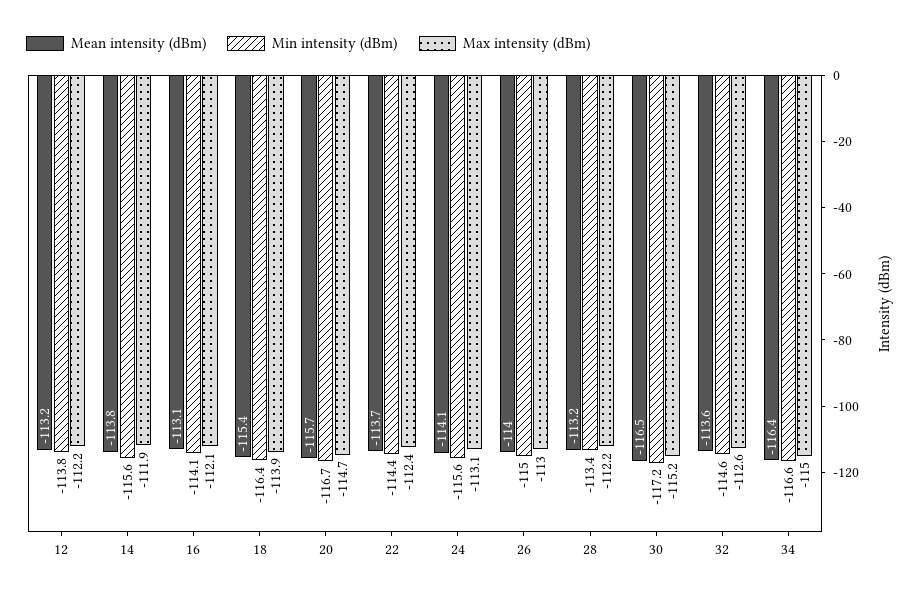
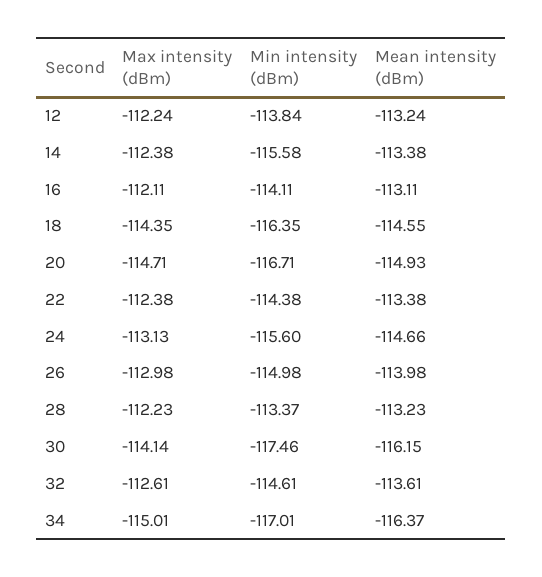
  {
    "Mean intensity (dBm)": {
      "12": -113.24,
-     "14": -113.8,
+     "14": -113.38,
      "16": -113.11,
-     "18": -115.4,
+     "18": -114.55,
-     "20": -115.7,
+     "20": -114.93,
-     "22": -113.7,
+     "22": -113.38,
-     "24": -114.1,
+     "24": -114.66,
      "26": -113.98,
      "28": -113.23,
-     "30": -116.5,
+     "30": -116.15,
      "32": -113.61,
      "34": -116.37
    },
    "Min intensity (dBm)": {
      "12": -113.84,
      "14": -115.58,
      "16": -114.11,
      "18": -116.35,
      "20": -116.71,
      "22": -114.38,
      "24": -115.6,
      "26": -114.98,
      "28": -113.37,
-     "30": -117.2,
+     "30": -117.46,
      "32": -114.61,
-     "34": -116.6
+     "34": -117.01
    },
    "Max intensity (dBm)": {
      "12": -112.24,
-     "14": -111.9,
+     "14": -112.38,
      "16": -112.11,
-     "18": -113.9,
+     "18": -114.35,
      "20": -114.71,
      "22": -112.38,
      "24": -113.13,
      "26": -112.98,
      "28": -112.23,
-     "30": -115.2,
+     "30": -114.14,
      "32": -112.61,
      "34": -115.01
    }
  }

